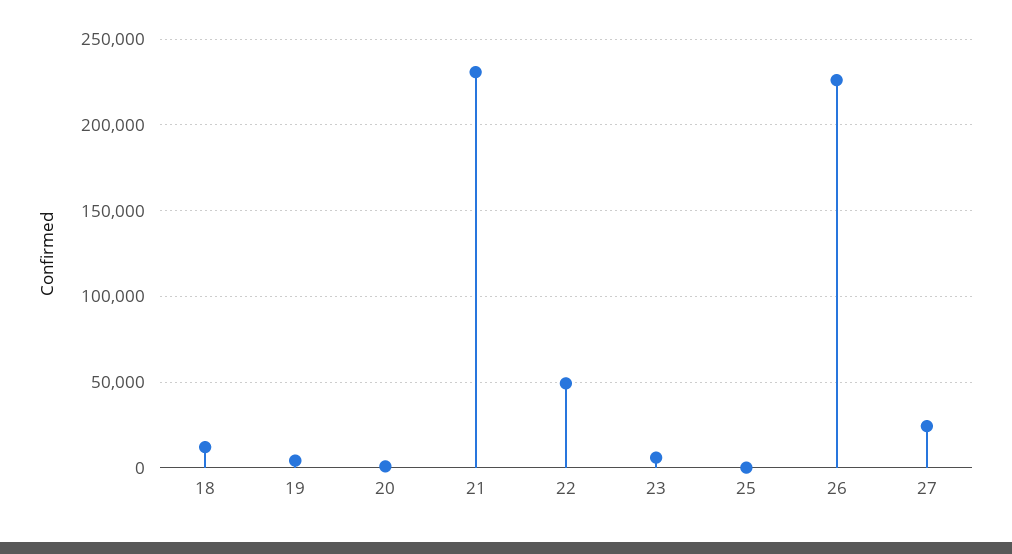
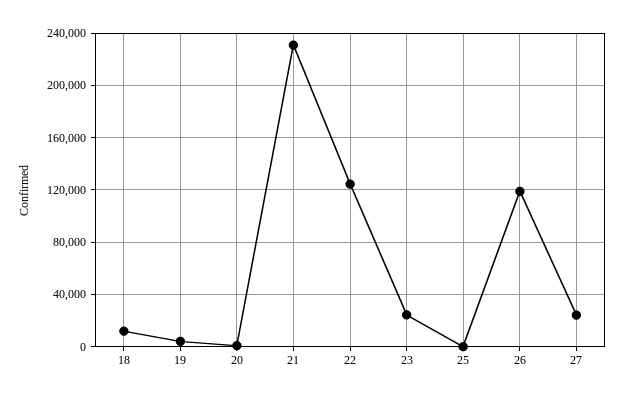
  {
    "18": 10000,
    "19": 5000,
    "20": 0,
    "21": 230000,
-   "22": 50000,
+   "22": 125000,
-   "23": 5000,
+   "23": 25000,
    "25": 0,
-   "26": 225000,
+   "26": 120000,
    "27": 25000
  }

